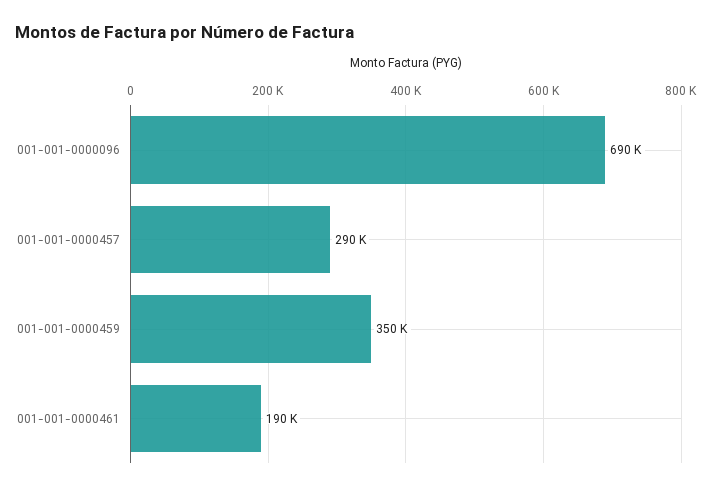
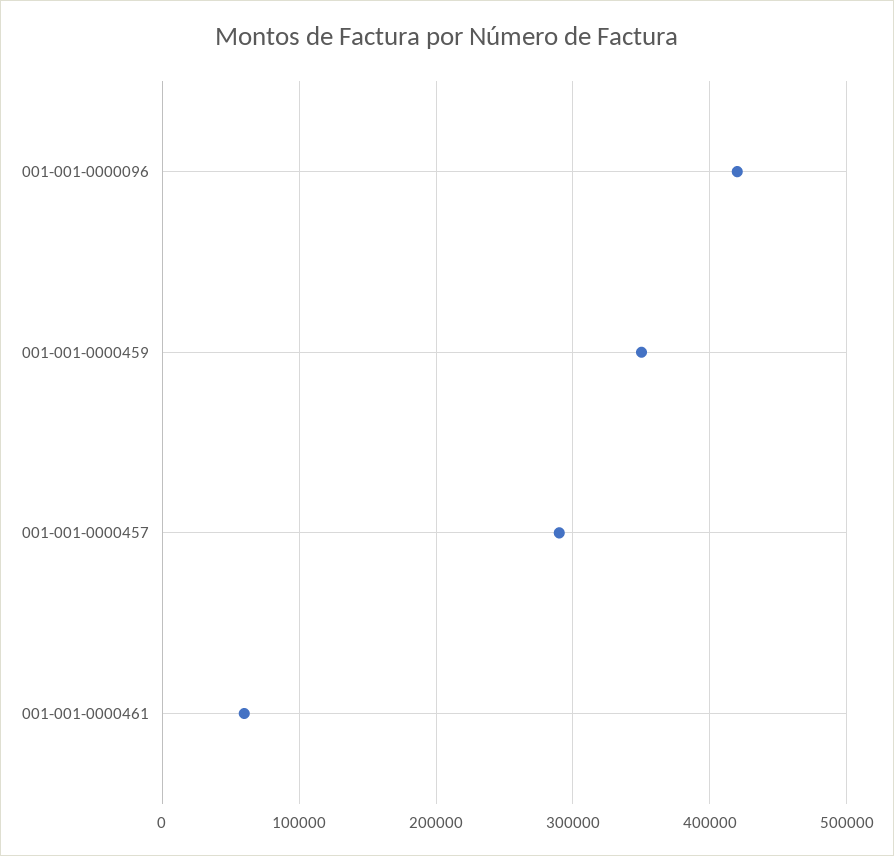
  {
-   "001-001-0000096": 690000,
+   "001-001-0000096": 420000,
    "001-001-0000457": 290000,
    "001-001-0000459": 350000,
-   "001-001-0000461": 190000
+   "001-001-0000461": 60000
  }

